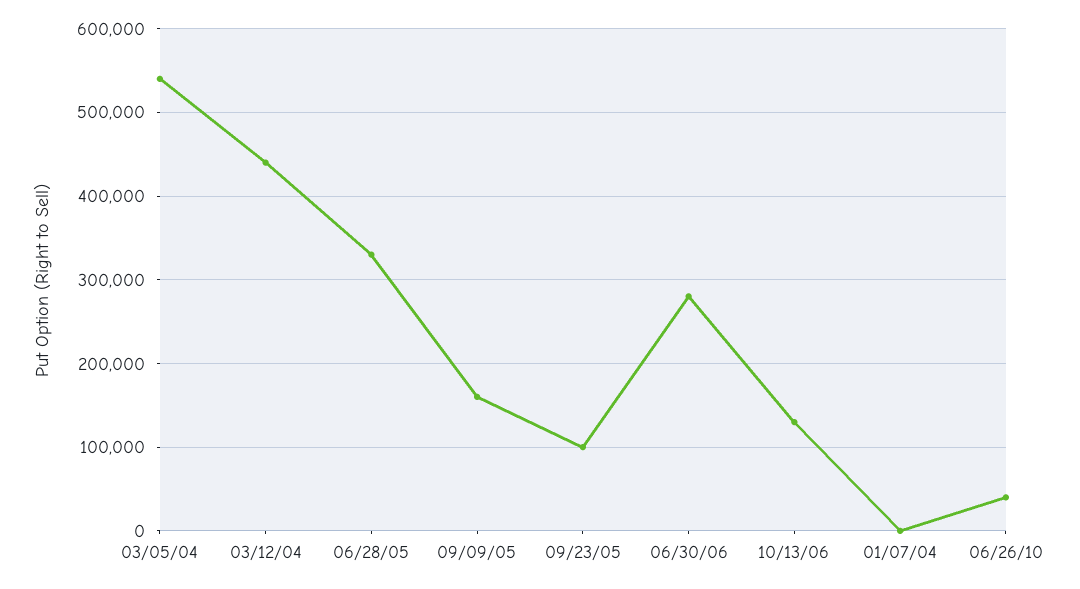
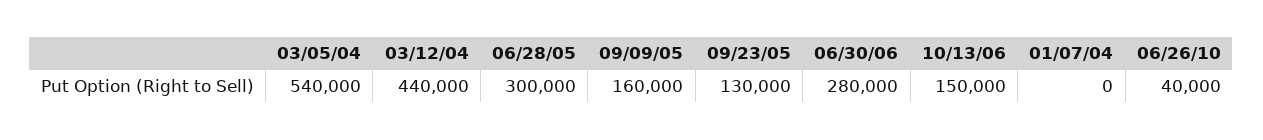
  {
    "03/05/04": 540000,
    "03/12/04": 440000,
-   "06/28/05": 330000,
+   "06/28/05": 300000,
    "09/09/05": 160000,
-   "09/23/05": 100000,
+   "09/23/05": 130000,
    "06/30/06": 280000,
-   "10/13/06": 130000,
+   "10/13/06": 150000,
    "01/07/04": 0,
    "06/26/10": 40000
  }

